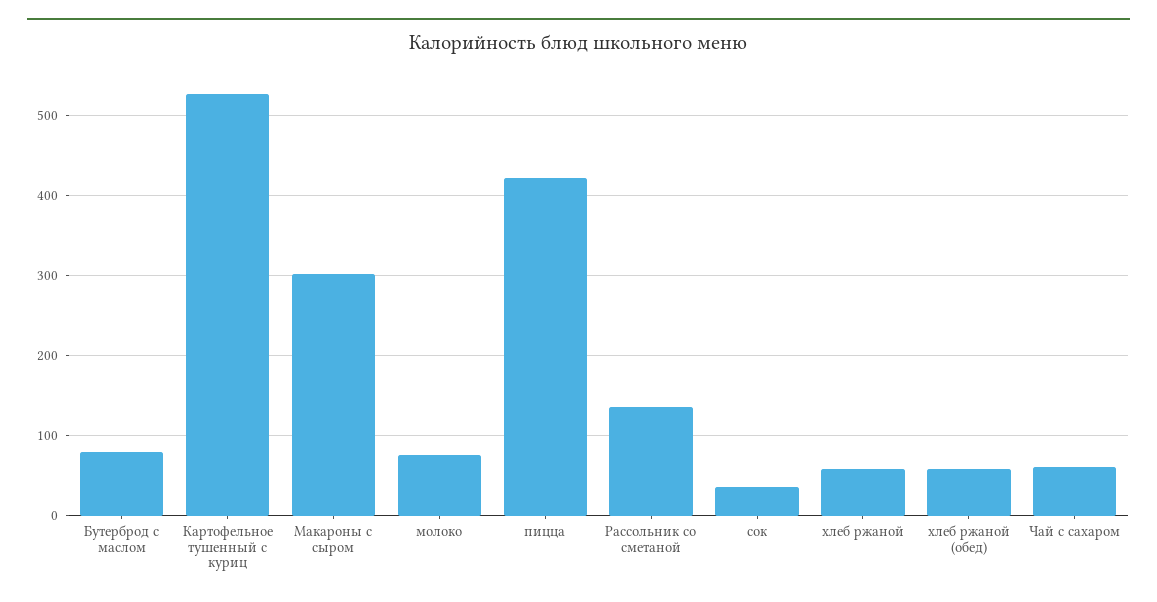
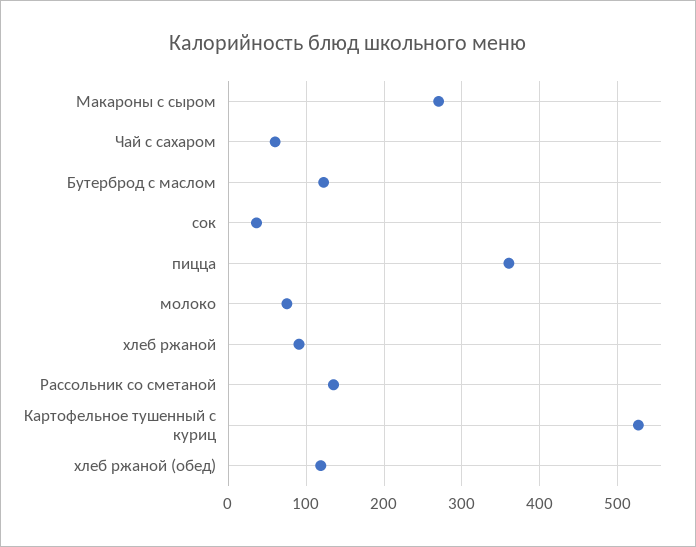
  {
-   "Бутерброд с маслом": 80,
+   "Бутерброд с маслом": 120,
    "Картофельное тушенный с куриц": 530,
-   "Макароны с сыром": 300,
+   "Макароны с сыром": 270,
    "молоко": 80,
-   "пицца": 420,
+   "пицца": 360,
    "Рассольник со сметаной": 140,
    "сок": 40,
-   "хлеб ржаной": 60,
+   "хлеб ржаной": 90,
-   "хлеб ржаной (обед)": 60,
+   "хлеб ржаной (обед)": 120,
    "Чай с сахаром": 60
  }

